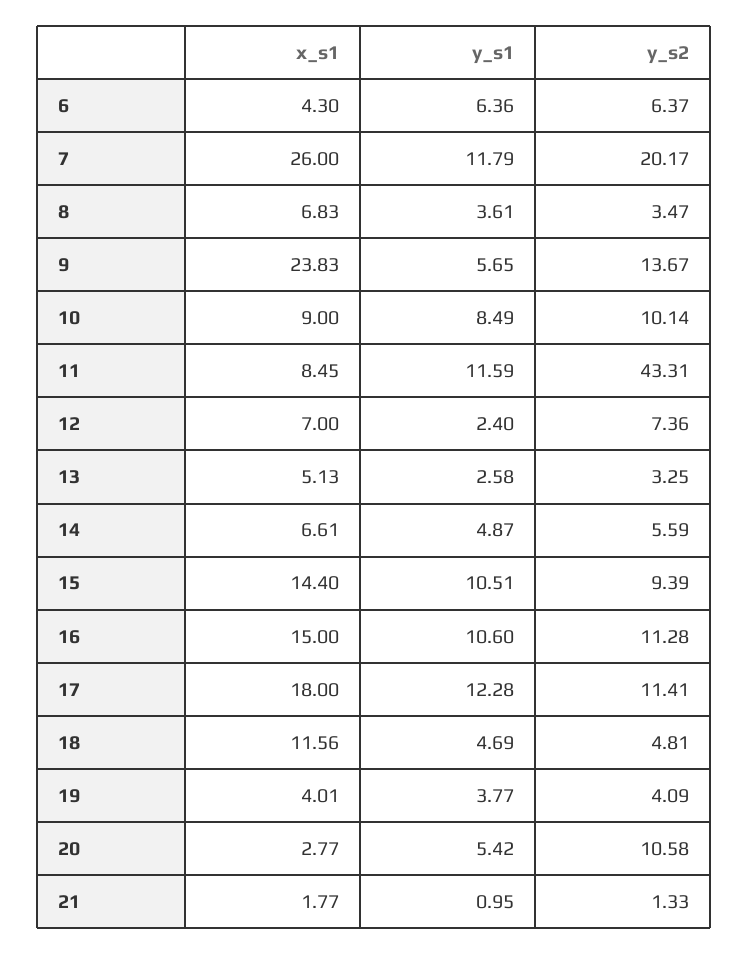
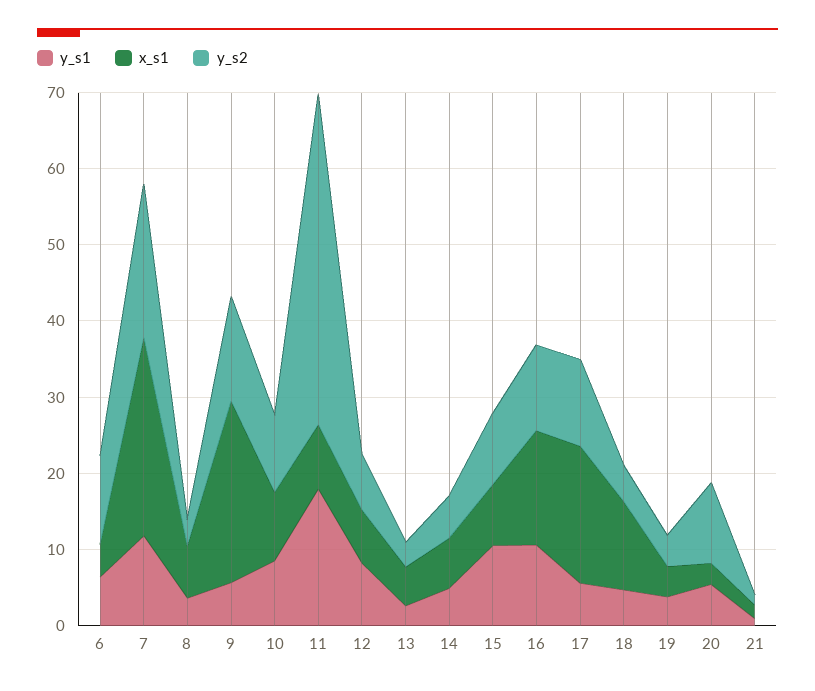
  {
    "x_s1": {
      "6": 4.3,
      "7": 26,
      "8": 6.83,
      "9": 23.83,
      "10": 9,
      "11": 8.45,
      "12": 7,
      "13": 5.13,
      "14": 6.61,
-     "15": 14.4,
+     "15": 8,
      "16": 15,
      "17": 18,
      "18": 11.56,
      "19": 4.01,
      "20": 2.77,
      "21": 1.77
    },
    "y_s1": {
      "6": 6.36,
      "7": 11.79,
      "8": 3.61,
      "9": 5.65,
      "10": 8.49,
-     "11": 11.59,
+     "11": 18,
-     "12": 2.4,
+     "12": 8,
      "13": 2.58,
      "14": 4.87,
      "15": 10.51,
      "16": 10.6,
-     "17": 12.28,
+     "17": 6,
      "18": 4.69,
      "19": 3.77,
      "20": 5.42,
      "21": 0.95
    },
    "y_s2": {
-     "6": 6.37,
+     "6": 12,
      "7": 20.17,
      "8": 3.47,
      "9": 13.67,
      "10": 10.14,
      "11": 43.31,
      "12": 7.36,
      "13": 3.25,
      "14": 5.59,
      "15": 9.39,
      "16": 11.28,
      "17": 11.41,
      "18": 4.81,
      "19": 4.09,
      "20": 10.58,
      "21": 1.33
    }
  }

